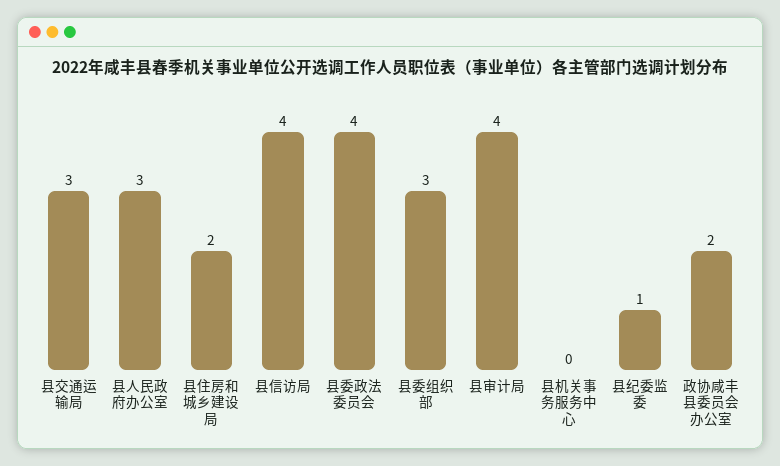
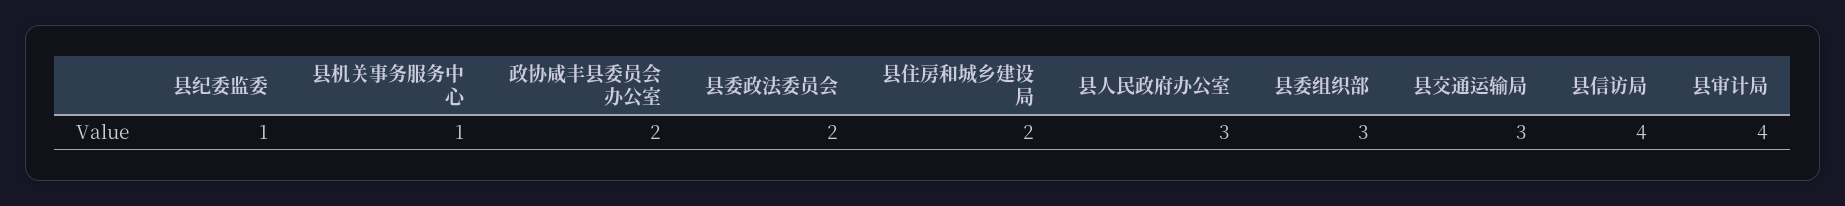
  {
    "县交通运输局": 3,
    "县人民政府办公室": 3,
    "县住房和城乡建设局": 2,
    "县信访局": 4,
-   "县委政法委员会": 4,
+   "县委政法委员会": 2,
    "县委组织部": 3,
    "县审计局": 4,
-   "县机关事务服务中心": 0,
+   "县机关事务服务中心": 1,
    "县纪委监委": 1,
    "政协咸丰县委员会办公室": 2
  }

